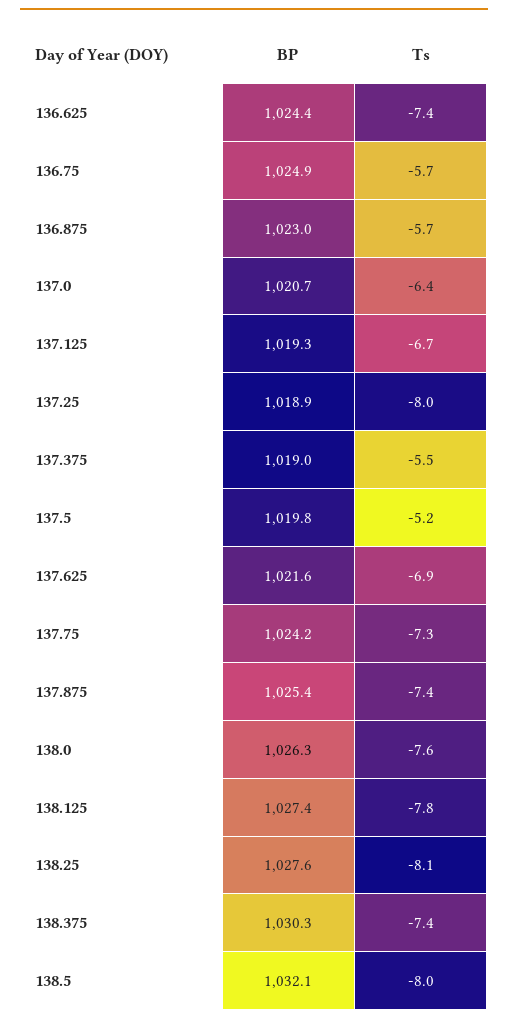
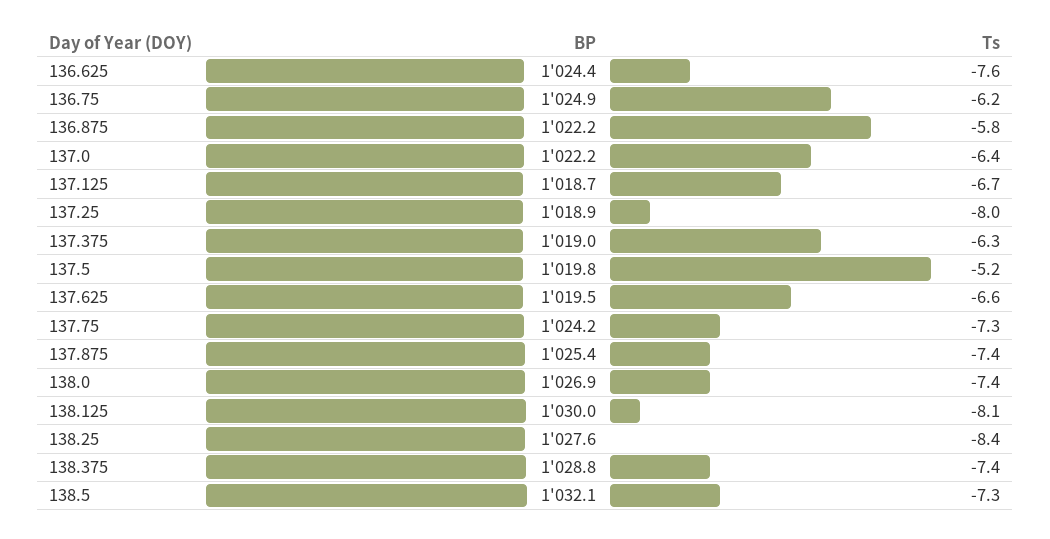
  {
    "BP": {
      "136.625": 1024.4,
      "136.75": 1024.9,
-     "136.875": 1023,
+     "136.875": 1022.2,
-     "137.0": 1020.7,
+     "137.0": 1022.2,
-     "137.125": 1019.3,
+     "137.125": 1018.7,
      "137.25": 1018.9,
      "137.375": 1019,
      "137.5": 1019.8,
-     "137.625": 1021.6,
+     "137.625": 1019.5,
      "137.75": 1024.2,
      "137.875": 1025.4,
-     "138.0": 1026.3,
+     "138.0": 1026.9,
-     "138.125": 1027.4,
+     "138.125": 1030,
      "138.25": 1027.6,
-     "138.375": 1030.3,
+     "138.375": 1028.8,
      "138.5": 1032.1
    },
    "Ts": {
-     "136.625": -7.4,
+     "136.625": -7.6,
-     "136.75": -5.7,
+     "136.75": -6.2,
-     "136.875": -5.7,
+     "136.875": -5.8,
      "137.0": -6.4,
      "137.125": -6.7,
      "137.25": -8,
-     "137.375": -5.5,
+     "137.375": -6.3,
      "137.5": -5.2,
-     "137.625": -6.9,
+     "137.625": -6.6,
      "137.75": -7.3,
      "137.875": -7.4,
-     "138.0": -7.6,
+     "138.0": -7.4,
-     "138.125": -7.8,
+     "138.125": -8.1,
-     "138.25": -8.1,
+     "138.25": -8.4,
      "138.375": -7.4,
-     "138.5": -8
+     "138.5": -7.3
    }
  }

